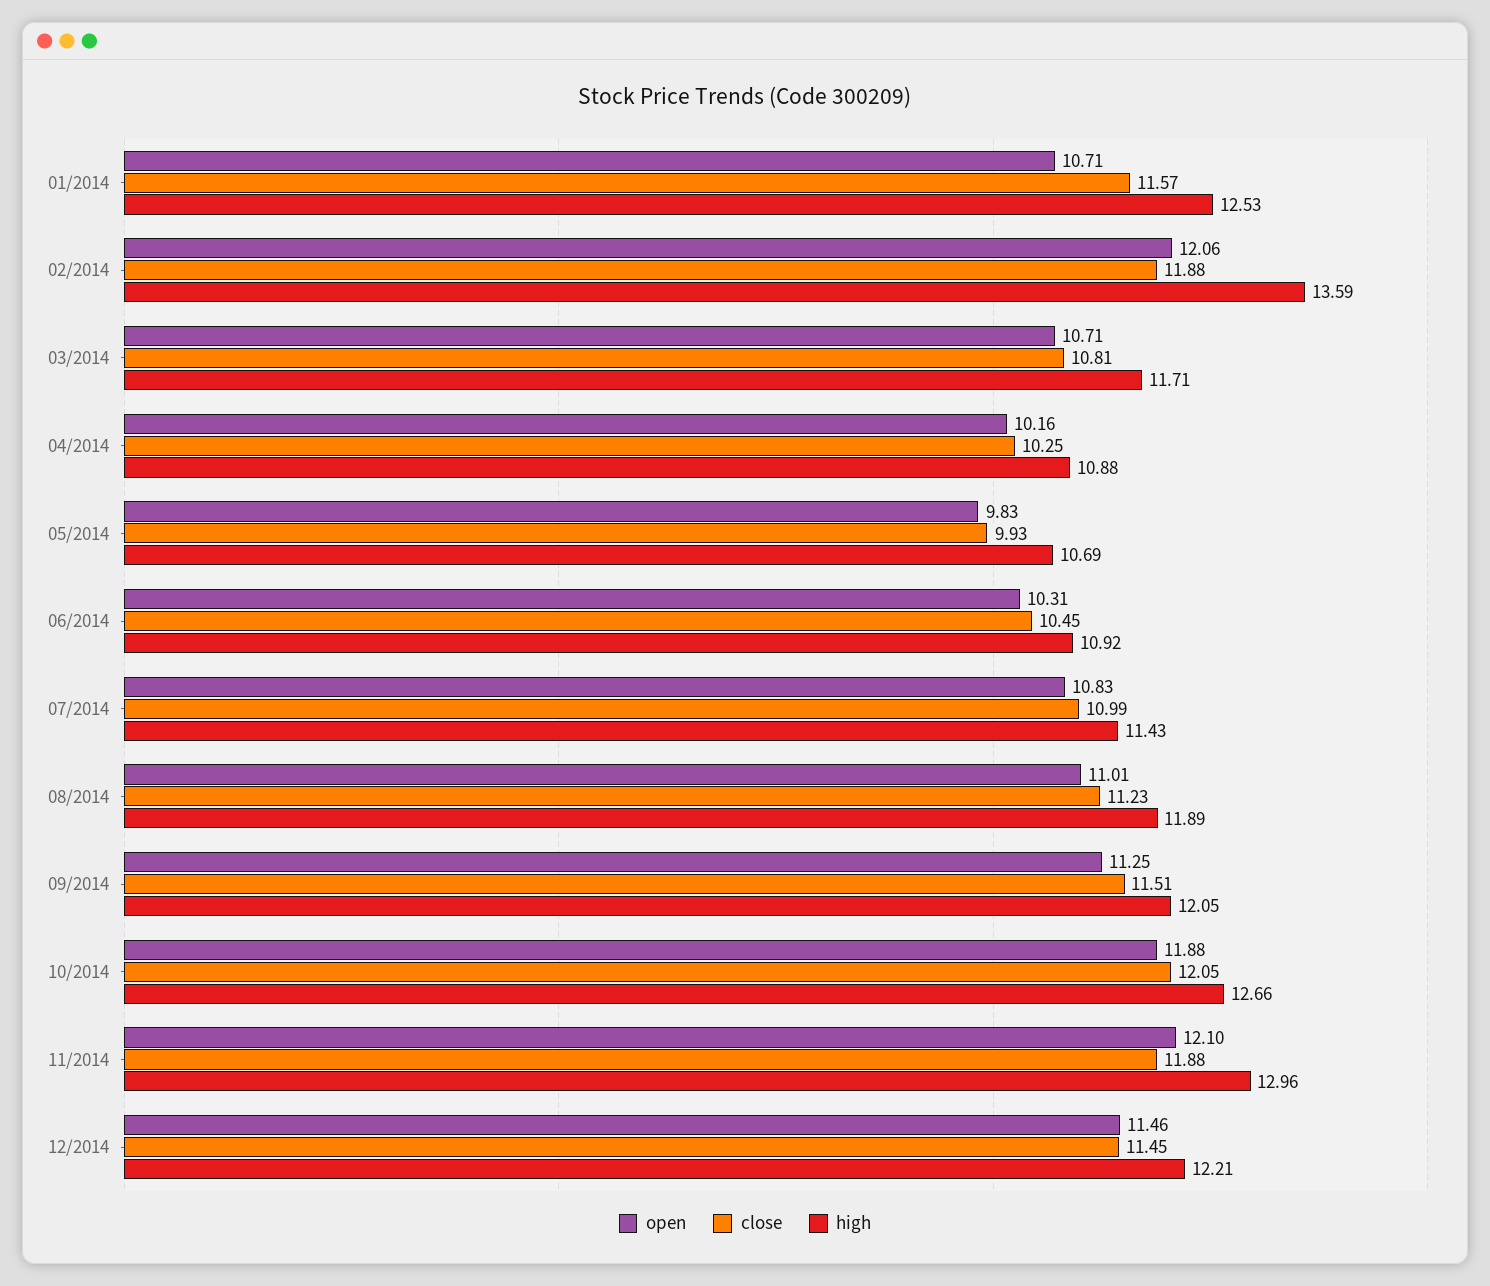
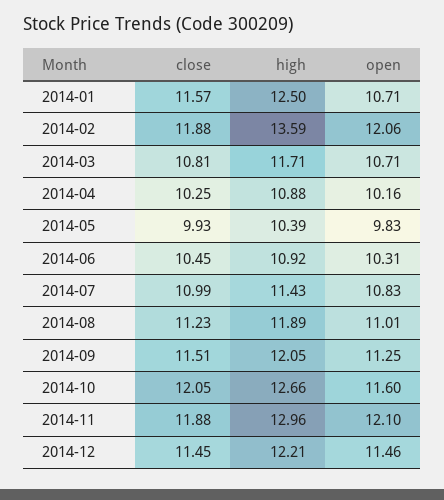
  {
    "open": {
      "01/2014": 10.71,
      "02/2014": 12.06,
      "03/2014": 10.71,
      "04/2014": 10.16,
      "05/2014": 9.83,
      "06/2014": 10.31,
      "07/2014": 10.83,
      "08/2014": 11.01,
      "09/2014": 11.25,
-     "10/2014": 11.88,
+     "10/2014": 11.6,
      "11/2014": 12.1,
      "12/2014": 11.46
    },
    "close": {
      "01/2014": 11.57,
      "02/2014": 11.88,
      "03/2014": 10.81,
      "04/2014": 10.25,
      "05/2014": 9.93,
      "06/2014": 10.45,
      "07/2014": 10.99,
      "08/2014": 11.23,
      "09/2014": 11.51,
      "10/2014": 12.05,
      "11/2014": 11.88,
      "12/2014": 11.45
    },
    "high": {
-     "01/2014": 12.53,
+     "01/2014": 12.5,
      "02/2014": 13.59,
      "03/2014": 11.71,
      "04/2014": 10.88,
-     "05/2014": 10.69,
+     "05/2014": 10.39,
      "06/2014": 10.92,
      "07/2014": 11.43,
      "08/2014": 11.89,
      "09/2014": 12.05,
      "10/2014": 12.66,
      "11/2014": 12.96,
      "12/2014": 12.21
    }
  }

